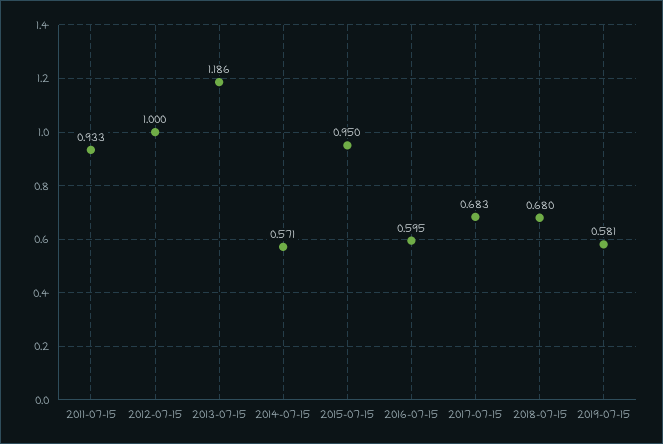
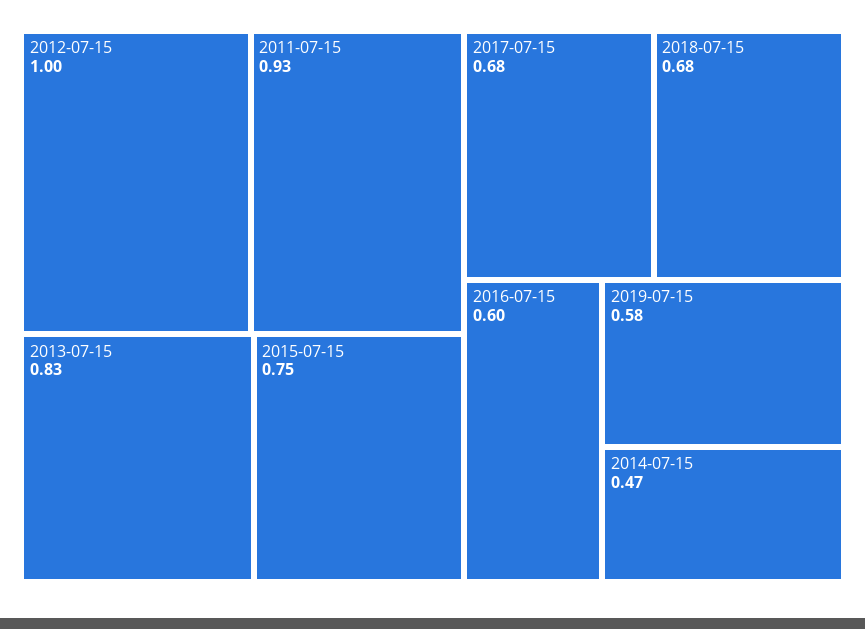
  {
    "2011-07-15": 0.933,
    "2012-07-15": 1,
-   "2013-07-15": 1.186,
+   "2013-07-15": 0.83,
-   "2014-07-15": 0.571,
+   "2014-07-15": 0.47,
-   "2015-07-15": 0.95,
+   "2015-07-15": 0.75,
    "2016-07-15": 0.595,
    "2017-07-15": 0.683,
    "2018-07-15": 0.68,
    "2019-07-15": 0.581
  }

